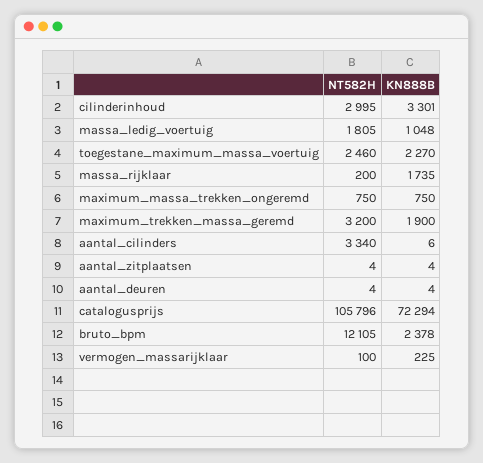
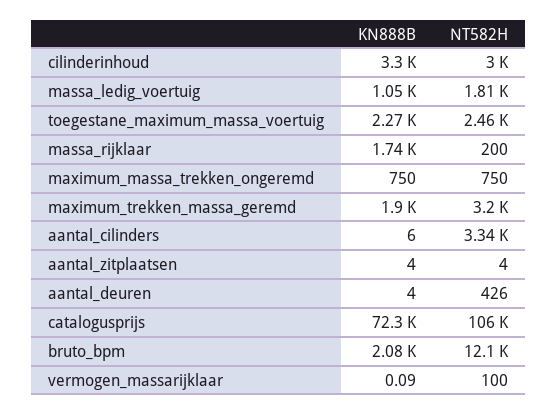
  {
    "NT582H": {
      "cilinderinhoud": 2995,
      "massa_ledig_voertuig": 1805,
      "toegestane_maximum_massa_voertuig": 2460,
      "massa_rijklaar": 200,
      "maximum_massa_trekken_ongeremd": 750,
      "maximum_trekken_massa_geremd": 3200,
      "aantal_cilinders": 3340,
      "aantal_zitplaatsen": 4,
-     "aantal_deuren": 4,
+     "aantal_deuren": 426,
      "catalogusprijs": 105796,
      "bruto_bpm": 12105,
      "vermogen_massarijklaar": 100
    },
    "KN888B": {
      "cilinderinhoud": 3301,
      "massa_ledig_voertuig": 1048,
      "toegestane_maximum_massa_voertuig": 2270,
      "massa_rijklaar": 1735,
      "maximum_massa_trekken_ongeremd": 750,
      "maximum_trekken_massa_geremd": 1900,
      "aantal_cilinders": 6,
      "aantal_zitplaatsen": 4,
      "aantal_deuren": 4,
      "catalogusprijs": 72294,
-     "bruto_bpm": 2378,
+     "bruto_bpm": 2080,
-     "vermogen_massarijklaar": 225
+     "vermogen_massarijklaar": 0.09
    }
  }

